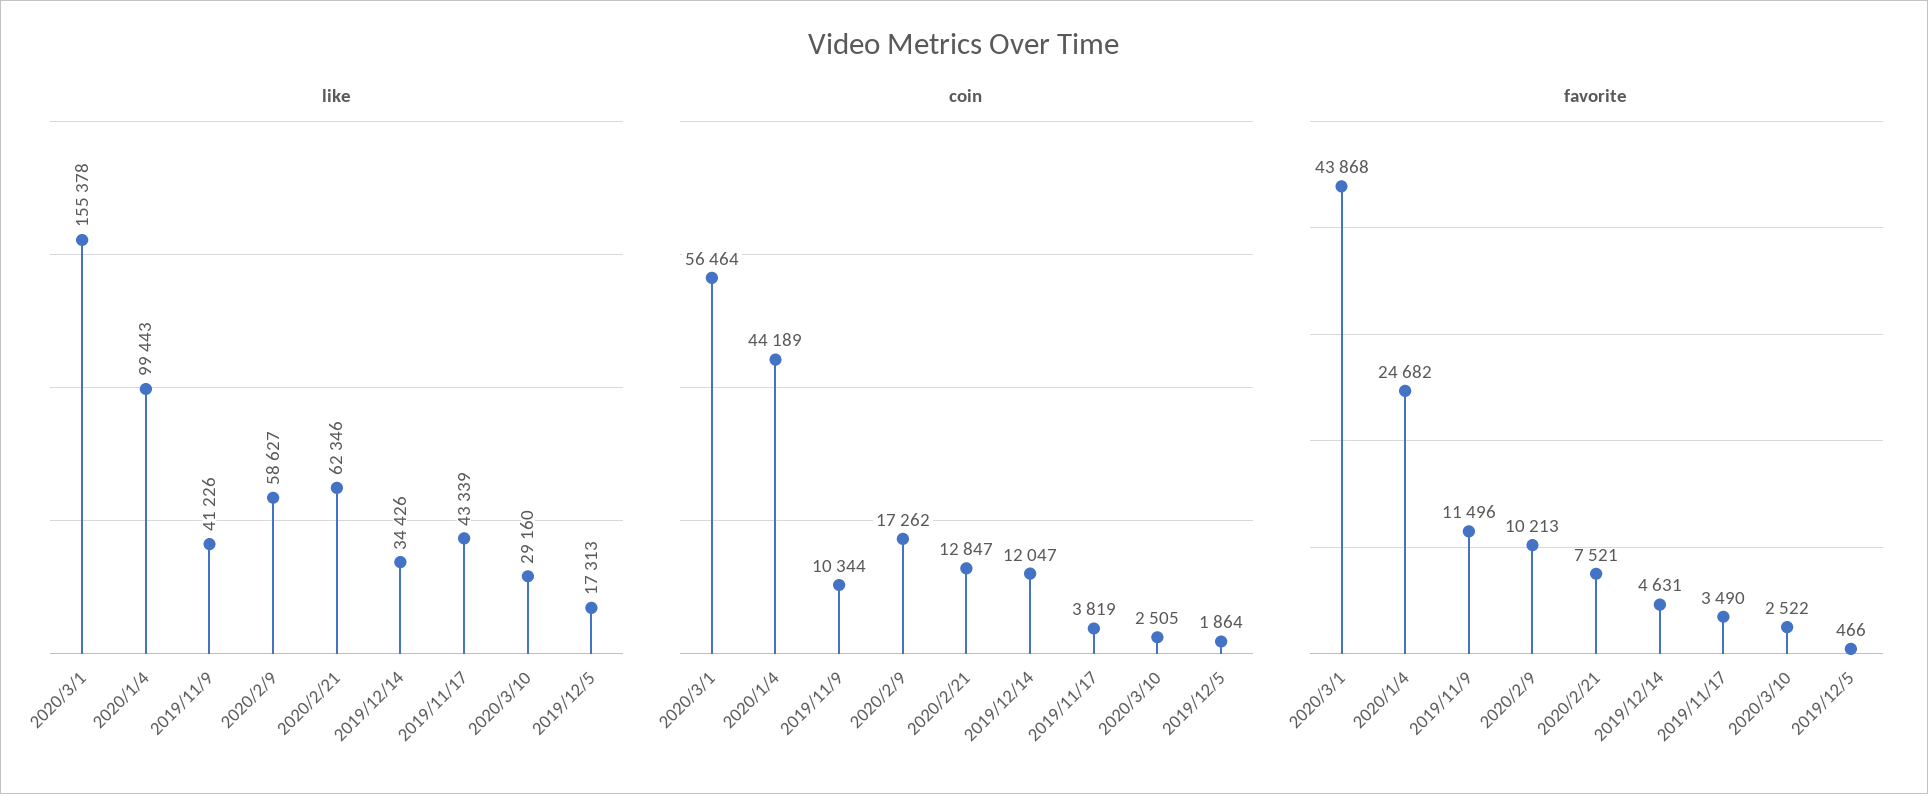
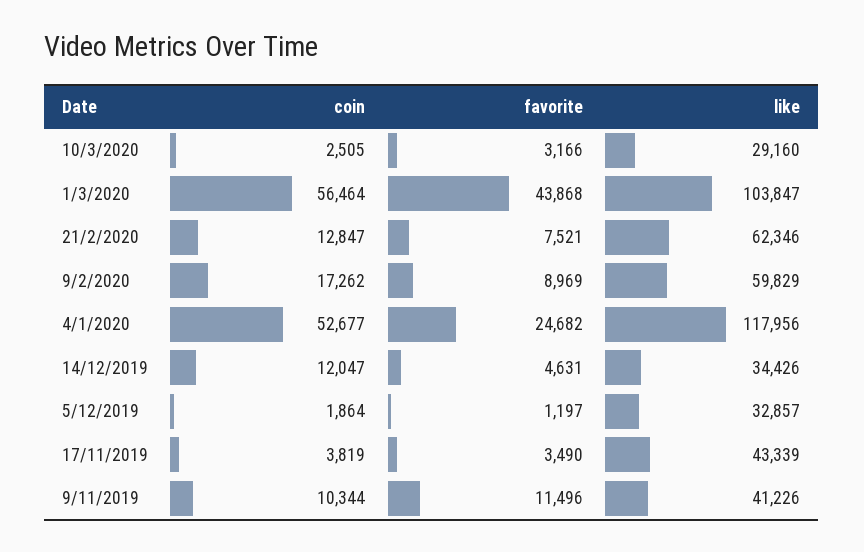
  {
    "like": {
-     "2020/3/1": 155378,
+     "2020/3/1": 103847,
-     "2020/1/4": 99443,
+     "2020/1/4": 117956,
      "2019/11/9": 41226,
-     "2020/2/9": 58627,
+     "2020/2/9": 59829,
      "2020/2/21": 62346,
      "2019/12/14": 34426,
      "2019/11/17": 43339,
      "2020/3/10": 29160,
-     "2019/12/5": 17313
+     "2019/12/5": 32857
    },
    "coin": {
      "2020/3/1": 56464,
-     "2020/1/4": 44189,
+     "2020/1/4": 52677,
      "2019/11/9": 10344,
      "2020/2/9": 17262,
      "2020/2/21": 12847,
      "2019/12/14": 12047,
      "2019/11/17": 3819,
      "2020/3/10": 2505,
      "2019/12/5": 1864
    },
    "favorite": {
      "2020/3/1": 43868,
      "2020/1/4": 24682,
      "2019/11/9": 11496,
-     "2020/2/9": 10213,
+     "2020/2/9": 8969,
      "2020/2/21": 7521,
      "2019/12/14": 4631,
      "2019/11/17": 3490,
-     "2020/3/10": 2522,
+     "2020/3/10": 3166,
-     "2019/12/5": 466
+     "2019/12/5": 1197
    }
  }

